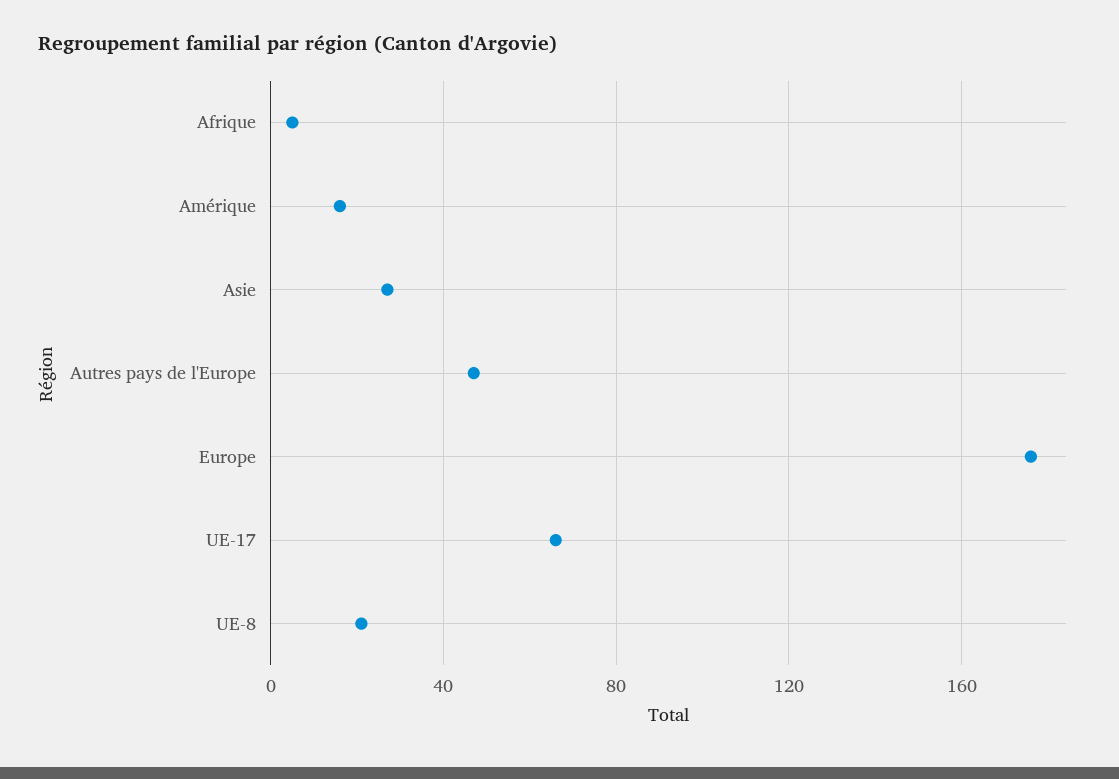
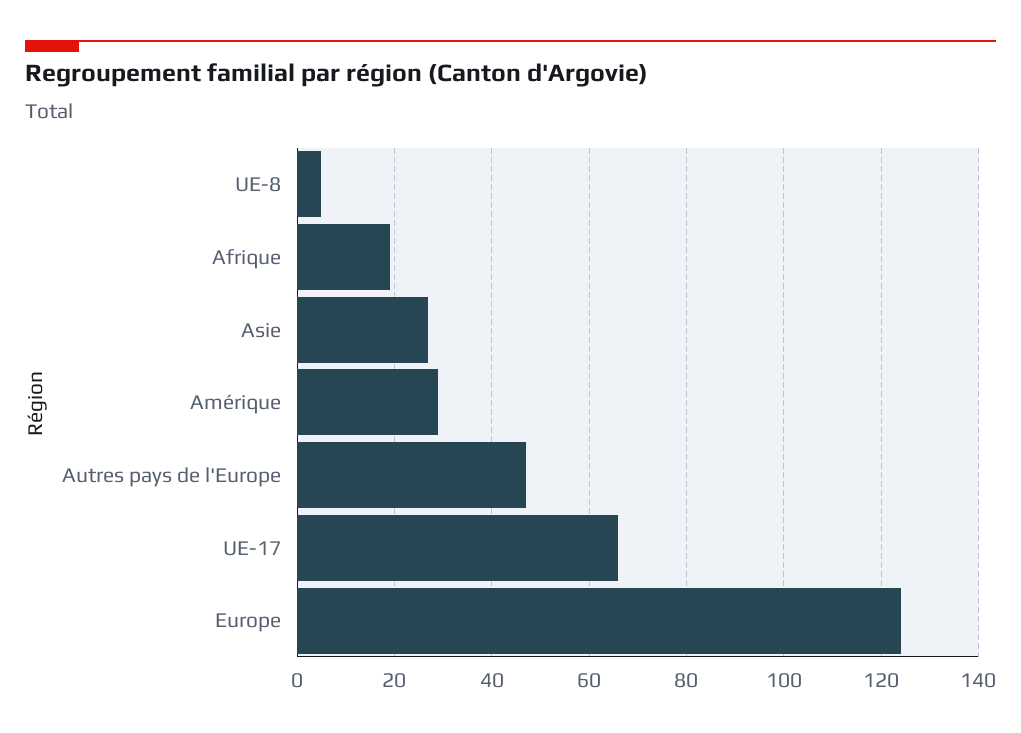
  {
-   "Afrique": 5,
+   "Afrique": 20,
-   "Amérique": 15,
+   "Amérique": 30,
    "Asie": 25,
    "Autres pays de l'Europe": 45,
-   "Europe": 175,
+   "Europe": 125,
    "UE-17": 65,
-   "UE-8": 20
+   "UE-8": 5
  }

